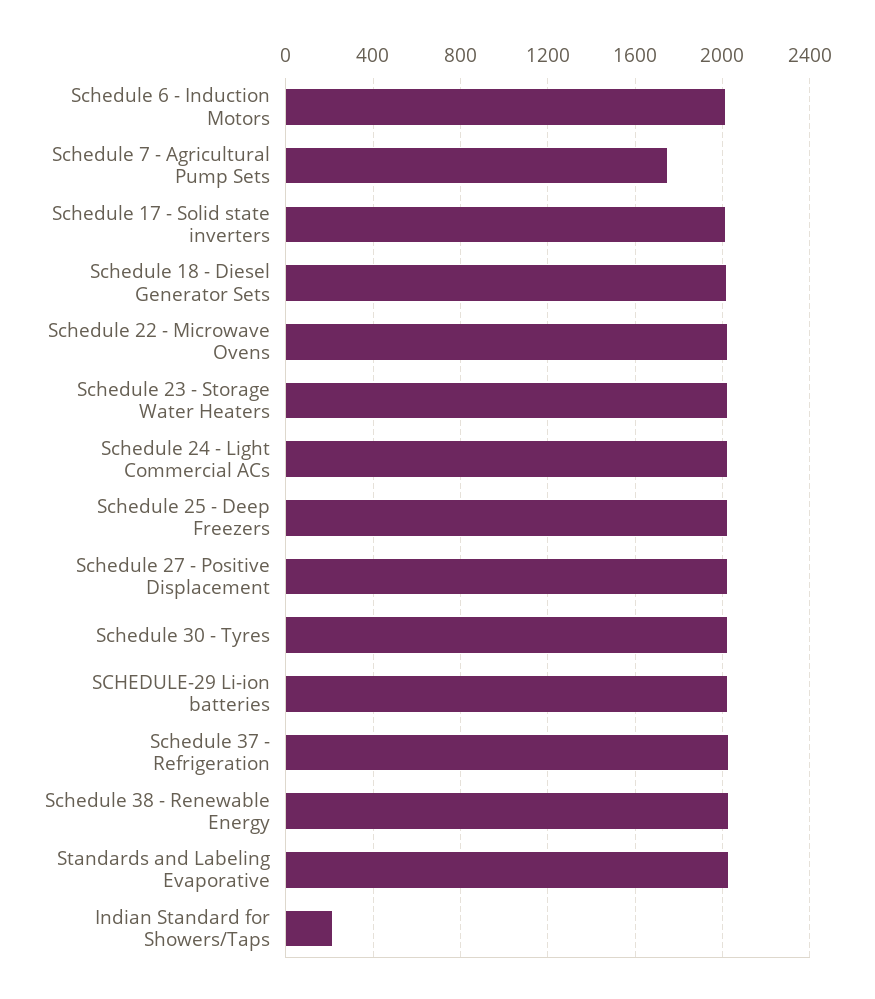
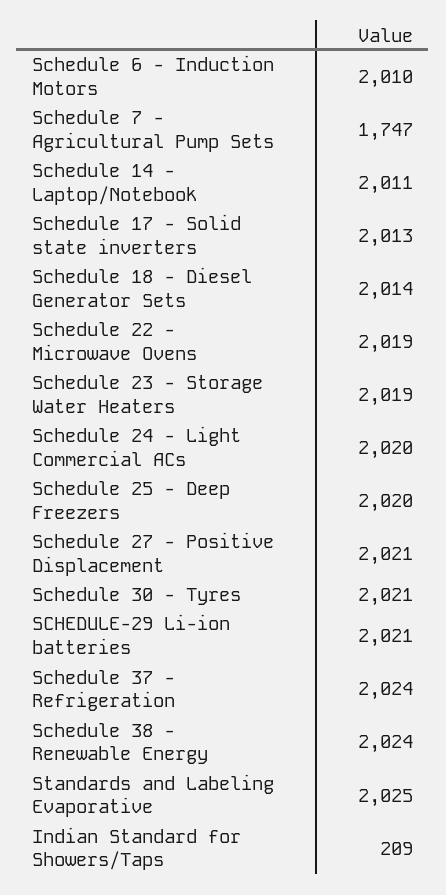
  {
    "Schedule 6 - Induction Motors": 2010,
    "Schedule 7 - Agricultural Pump Sets": 1747,
    "Schedule 17 - Solid state inverters": 2013,
    "Schedule 18 - Diesel Generator Sets": 2014,
    "Schedule 22 - Microwave Ovens": 2019,
    "Schedule 23 - Storage Water Heaters": 2019,
    "Schedule 24 - Light Commercial ACs": 2020,
    "Schedule 25 - Deep Freezers": 2020,
    "Schedule 27 - Positive Displacement": 2021,
    "Schedule 30 - Tyres": 2021,
    "SCHEDULE-29 Li-ion batteries": 2021,
    "Schedule 37 - Refrigeration": 2024,
    "Schedule 38 - Renewable Energy": 2024,
    "Standards and Labeling Evaporative": 2025,
-   "Indian Standard for Showers/Taps": 209
+   "Indian Standard for Showers/Taps": 209,
+   "Schedule 14 - Laptop/Notebook": 2011
  }

